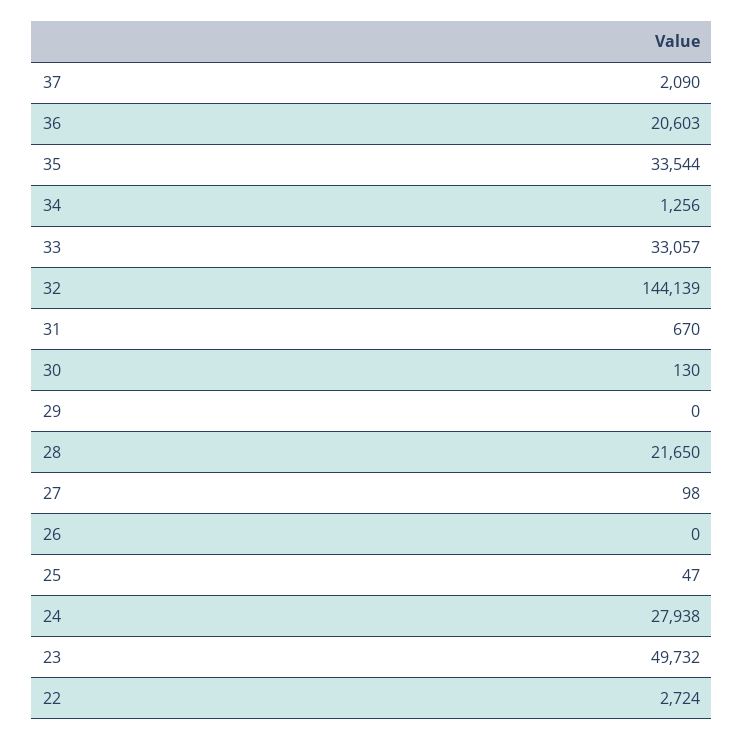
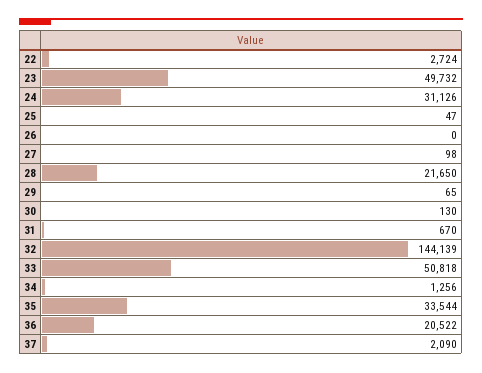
  {
    "37": 2090,
-   "36": 20603,
+   "36": 20522,
    "35": 33544,
    "34": 1256,
-   "33": 33057,
+   "33": 50818,
    "32": 144139,
    "31": 670,
    "30": 130,
-   "29": 0,
+   "29": 65,
    "28": 21650,
    "27": 98,
    "26": 0,
    "25": 47,
-   "24": 27938,
+   "24": 31126,
    "23": 49732,
    "22": 2724
  }

